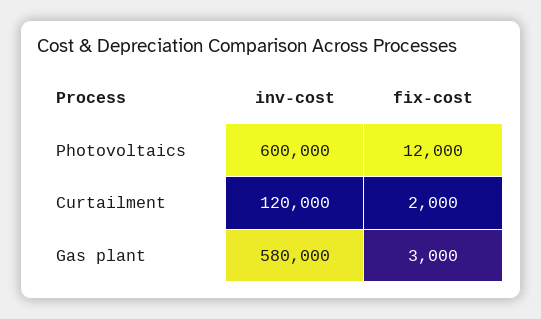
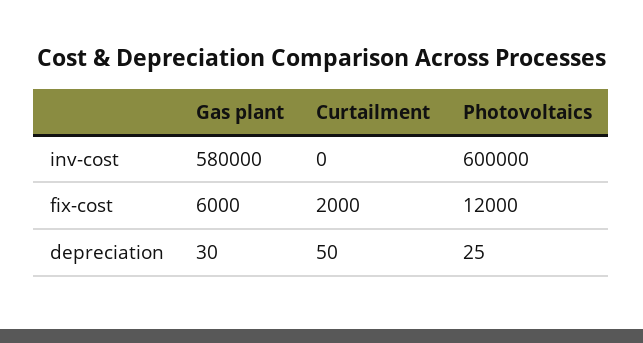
  {
    "inv-cost": {
      "Photovoltaics": 600000,
-     "Curtailment": 120000,
+     "Curtailment": 0,
      "Gas plant": 580000
    },
    "fix-cost": {
      "Photovoltaics": 12000,
      "Curtailment": 2000,
-     "Gas plant": 3000
+     "Gas plant": 6000
-   }
+   },
+   "depreciation": {
+     "Gas plant": 30,
+     "Curtailment": 50,
+     "Photovoltaics": 25
+   }
  }

